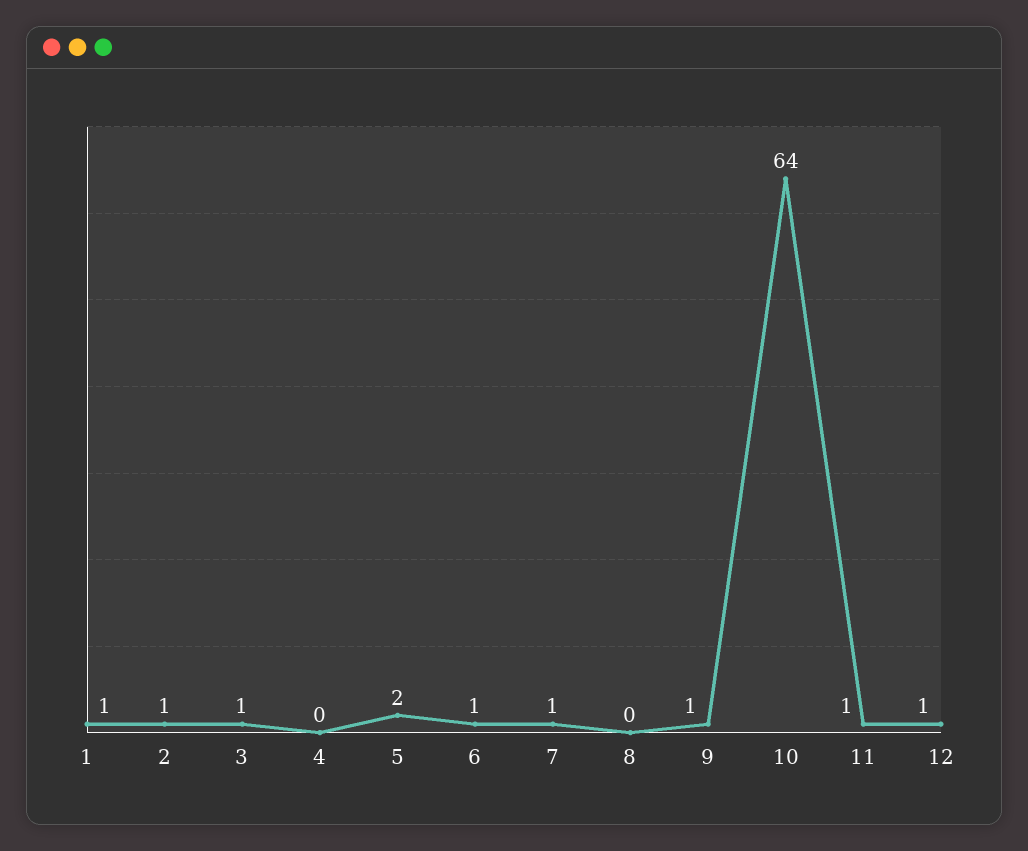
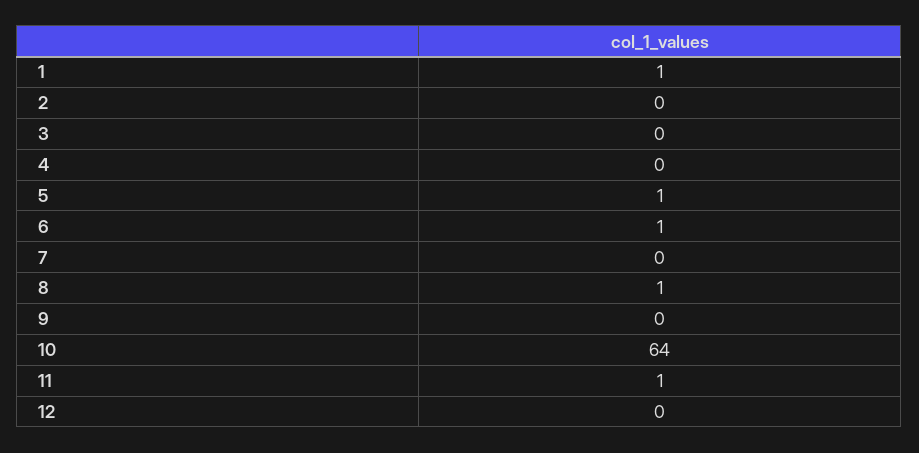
  {
    "1": 1,
-   "2": 1,
+   "2": 0,
-   "3": 1,
+   "3": 0,
    "4": 0,
-   "5": 2,
+   "5": 1,
    "6": 1,
-   "7": 1,
+   "7": 0,
-   "8": 0,
+   "8": 1,
-   "9": 1,
+   "9": 0,
    "10": 64,
    "11": 1,
-   "12": 1
+   "12": 0
  }

